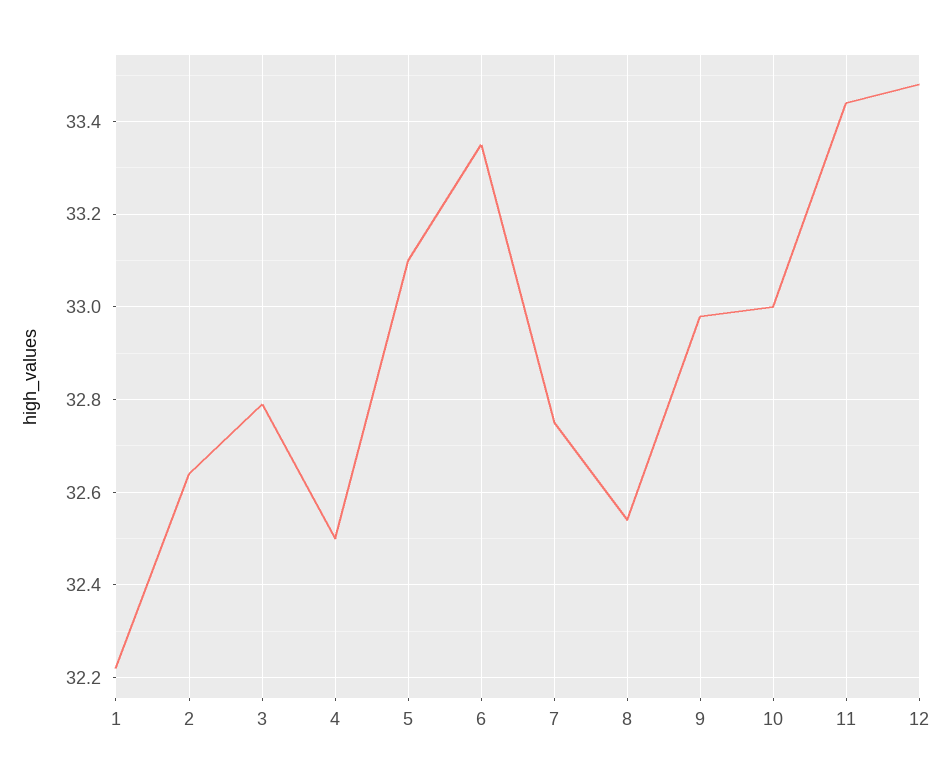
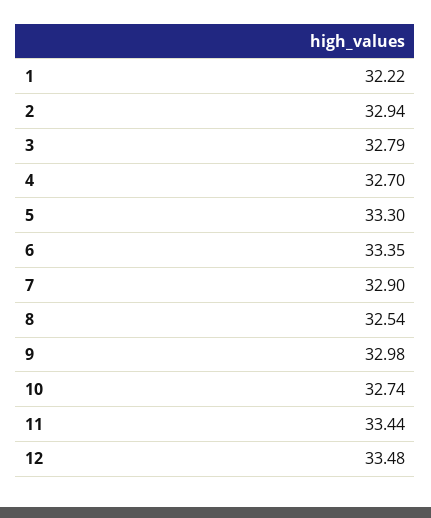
  {
    "1": 32.22,
-   "2": 32.65,
+   "2": 32.94,
    "3": 32.79,
-   "4": 32.5,
+   "4": 32.7,
-   "5": 33.1,
+   "5": 33.3,
    "6": 33.35,
-   "7": 32.75,
+   "7": 32.9,
    "8": 32.54,
    "9": 32.98,
-   "10": 33,
+   "10": 32.74,
    "11": 33.44,
    "12": 33.48
  }

